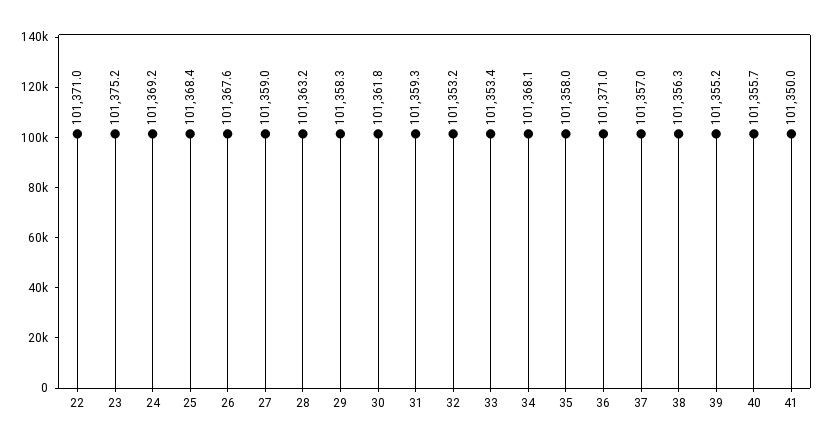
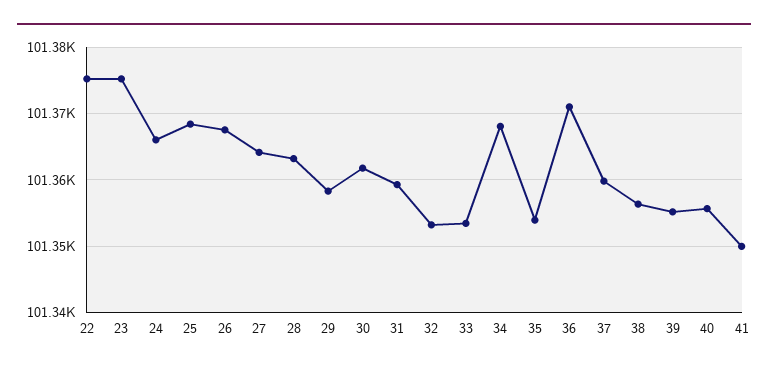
  {
-   "22": 101371,
+   "22": 101375,
    "23": 101375.2,
-   "24": 101369.2,
+   "24": 101366,
    "25": 101368.4,
    "26": 101367.6,
-   "27": 101359,
+   "27": 101364,
    "28": 101363.2,
    "29": 101358.3,
    "30": 101361.8,
    "31": 101359.3,
    "32": 101353.2,
    "33": 101353.4,
    "34": 101368.1,
-   "35": 101358,
+   "35": 101354,
    "36": 101371,
-   "37": 101357,
+   "37": 101360,
    "38": 101356.3,
    "39": 101355.2,
    "40": 101355.7,
    "41": 101350
  }

